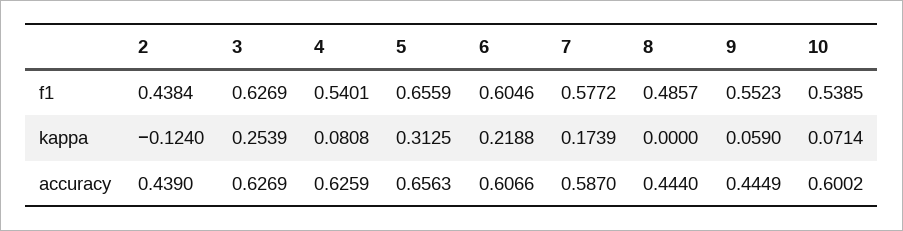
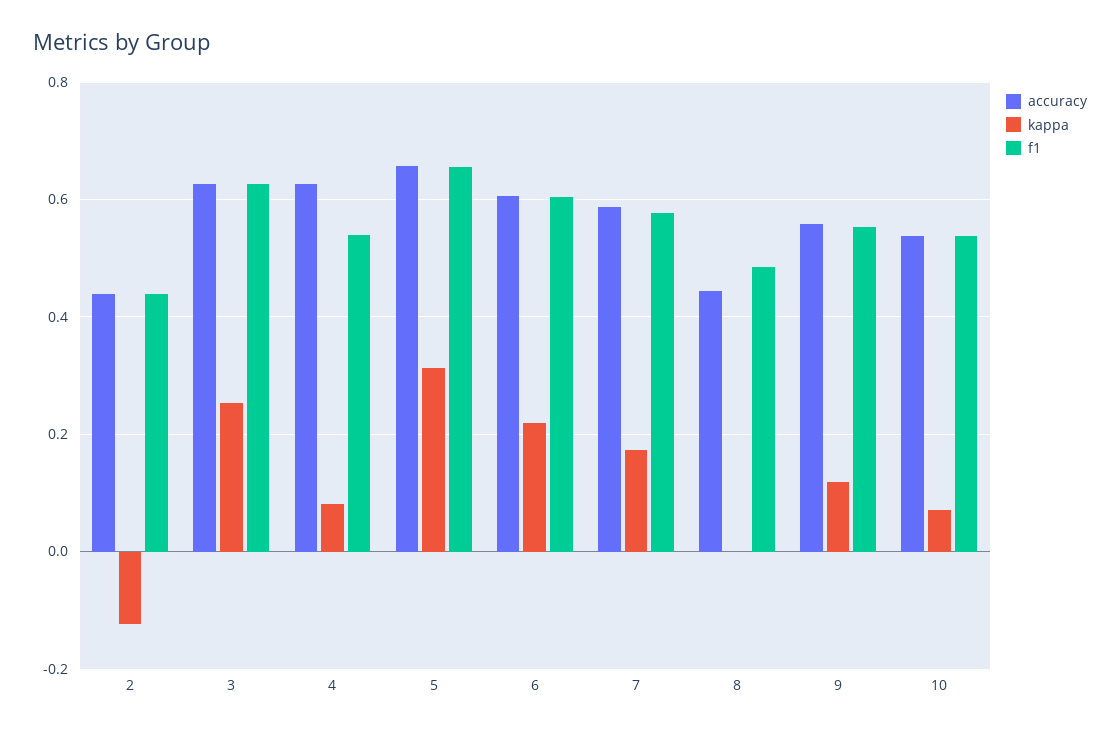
  {
    "f1": {
      "2": 0.4384,
      "3": 0.6269,
      "4": 0.5401,
      "5": 0.6559,
      "6": 0.6046,
      "7": 0.5772,
      "8": 0.4857,
      "9": 0.5523,
      "10": 0.5385
    },
    "kappa": {
      "2": -0.124,
      "3": 0.2539,
      "4": 0.0808,
      "5": 0.3125,
      "6": 0.2188,
      "7": 0.1739,
      "8": 0,
-     "9": 0.059,
+     "9": 0.12,
      "10": 0.0714
    },
    "accuracy": {
      "2": 0.439,
      "3": 0.6269,
      "4": 0.6259,
      "5": 0.6563,
      "6": 0.6066,
      "7": 0.587,
      "8": 0.444,
-     "9": 0.4449,
+     "9": 0.56,
-     "10": 0.6002
+     "10": 0.54
    }
  }

